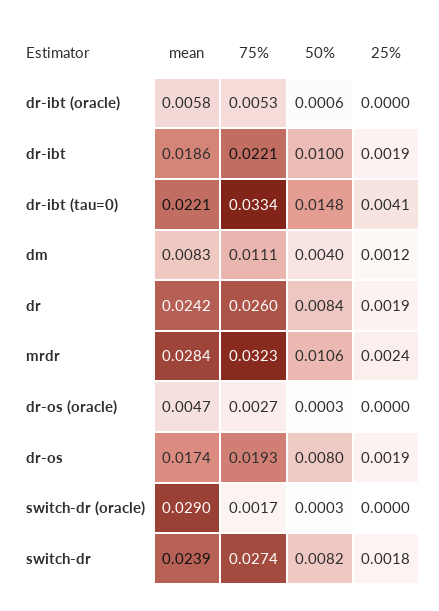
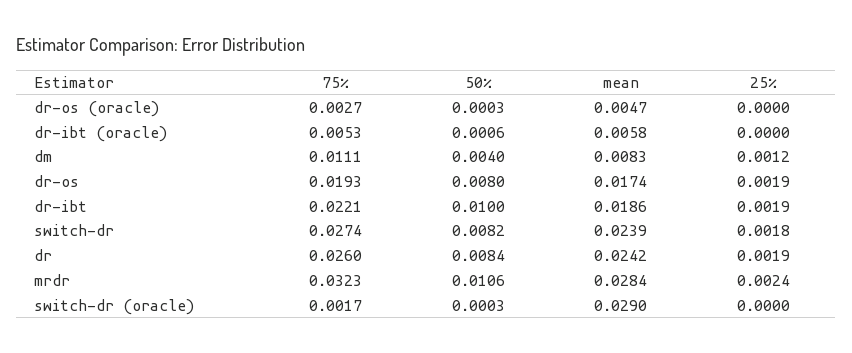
  {
    "mean": {
      "dr-ibt (oracle)": 0.0058,
      "dr-ibt": 0.0186,
-     "dr-ibt (tau=0)": 0.0221,
      "dm": 0.0083,
      "dr": 0.0242,
      "mrdr": 0.0284,
      "dr-os (oracle)": 0.0047,
      "dr-os": 0.0174,
      "switch-dr (oracle)": 0.029,
      "switch-dr": 0.0239
    },
    "75%": {
      "dr-ibt (oracle)": 0.0053,
      "dr-ibt": 0.0221,
-     "dr-ibt (tau=0)": 0.0334,
      "dm": 0.0111,
      "dr": 0.026,
      "mrdr": 0.0323,
      "dr-os (oracle)": 0.0027,
      "dr-os": 0.0193,
      "switch-dr (oracle)": 0.0017,
      "switch-dr": 0.0274
    },
    "50%": {
      "dr-ibt (oracle)": 0.0006,
      "dr-ibt": 0.01,
-     "dr-ibt (tau=0)": 0.0148,
      "dm": 0.004,
      "dr": 0.0084,
      "mrdr": 0.0106,
      "dr-os (oracle)": 0.0003,
      "dr-os": 0.008,
      "switch-dr (oracle)": 0.0003,
      "switch-dr": 0.0082
    },
    "25%": {
      "dr-ibt (oracle)": 0,
      "dr-ibt": 0.0019,
-     "dr-ibt (tau=0)": 0.0041,
      "dm": 0.0012,
      "dr": 0.0019,
      "mrdr": 0.0024,
      "dr-os (oracle)": 0,
      "dr-os": 0.0019,
      "switch-dr (oracle)": 0,
      "switch-dr": 0.0018
    }
  }

